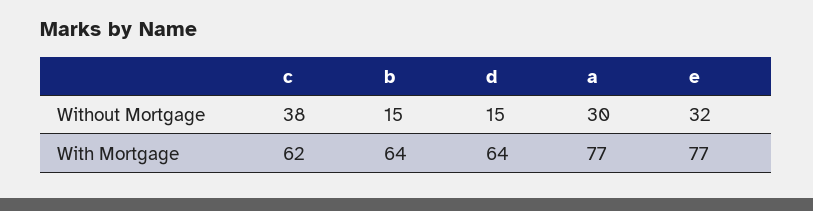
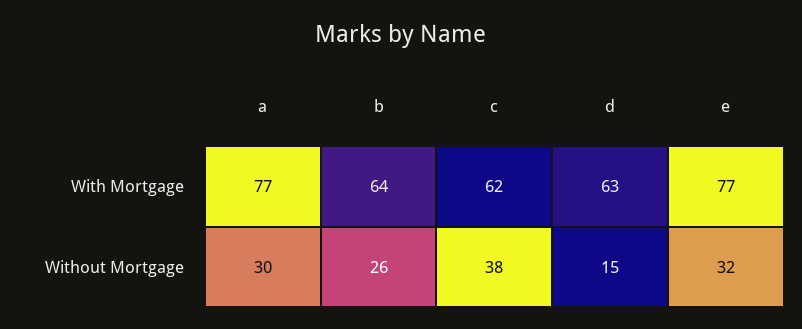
  {
    "c": {
      "Without Mortgage": 38,
      "With Mortgage": 62
    },
    "b": {
-     "Without Mortgage": 15,
+     "Without Mortgage": 26,
      "With Mortgage": 64
    },
    "d": {
      "Without Mortgage": 15,
-     "With Mortgage": 64
+     "With Mortgage": 63
    },
    "a": {
      "Without Mortgage": 30,
      "With Mortgage": 77
    },
    "e": {
      "Without Mortgage": 32,
      "With Mortgage": 77
    }
  }

